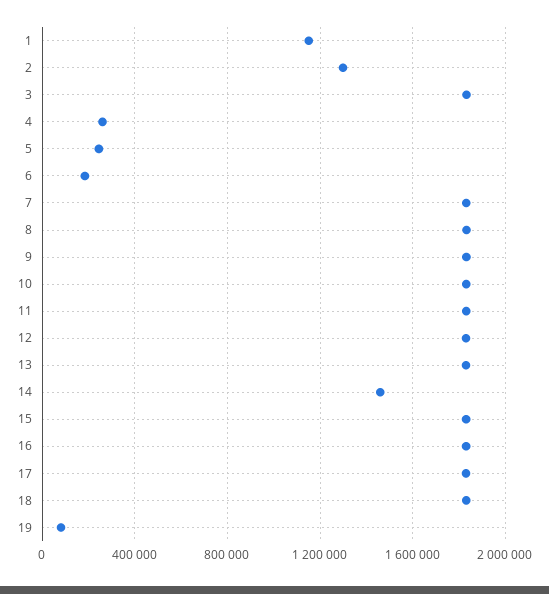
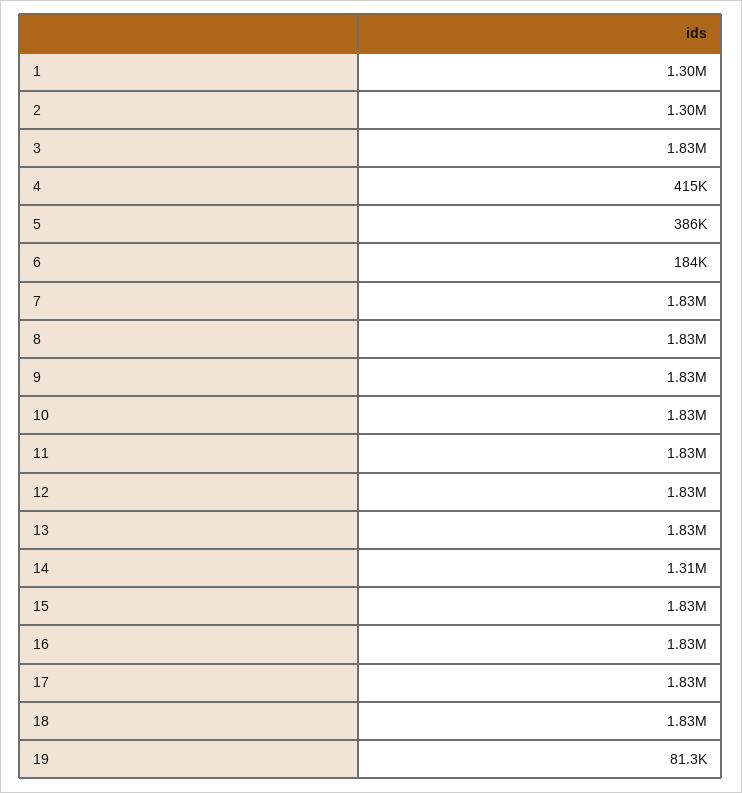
  {
-   "1": 1150000,
+   "1": 1300000,
    "2": 1300000,
    "3": 1830000,
-   "4": 250000,
+   "4": 415000,
-   "5": 250000,
+   "5": 386000,
    "6": 184000,
    "7": 1830000,
    "8": 1830000,
    "9": 1830000,
    "10": 1830000,
    "11": 1830000,
    "12": 1830000,
    "13": 1830000,
-   "14": 1450000,
+   "14": 1310000,
    "15": 1830000,
    "16": 1830000,
    "17": 1830000,
    "18": 1830000,
    "19": 81300
  }

